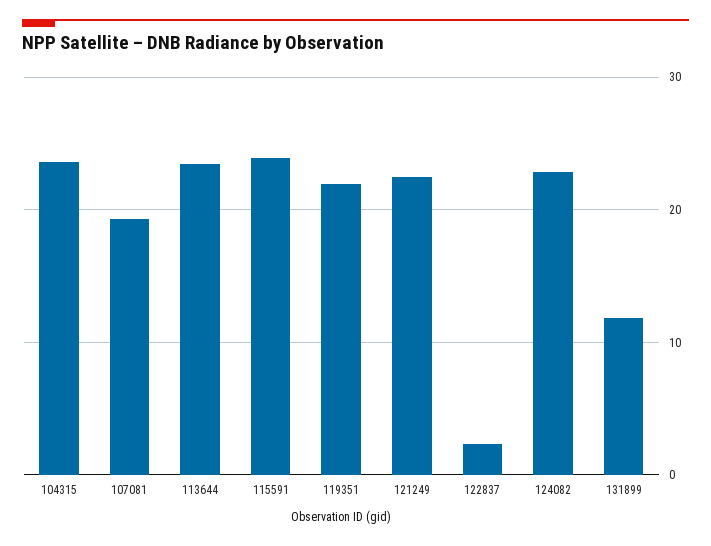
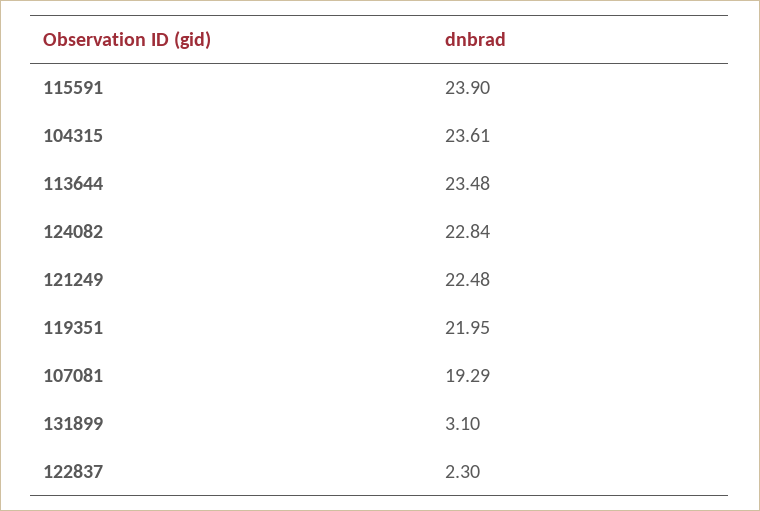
  {
    "104315": 23.61,
    "107081": 19.29,
    "113644": 23.48,
    "115591": 23.9,
    "119351": 21.95,
    "121249": 22.48,
    "122837": 2.3,
    "124082": 22.84,
-   "131899": 12
+   "131899": 3.1
  }

